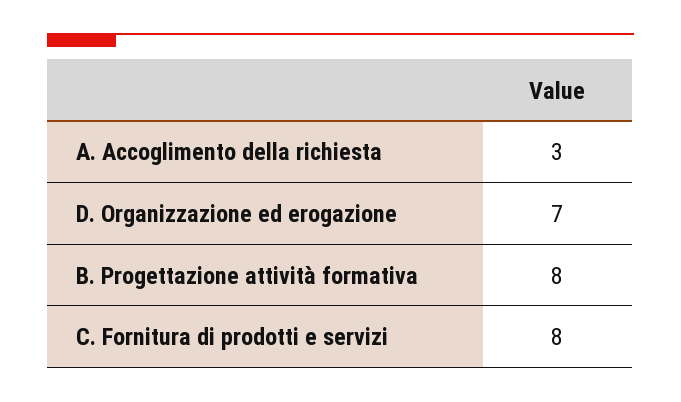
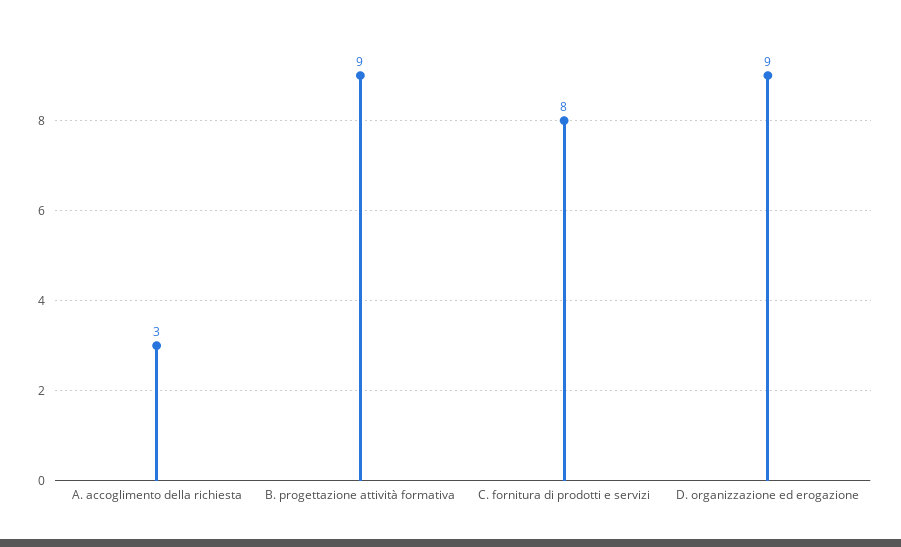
  {
    "A. Accoglimento della richiesta": 3,
-   "D. Organizzazione ed erogazione": 7,
+   "D. Organizzazione ed erogazione": 9,
-   "B. Progettazione attività formativa": 8,
+   "B. Progettazione attività formativa": 9,
    "C. Fornitura di prodotti e servizi": 8
  }

